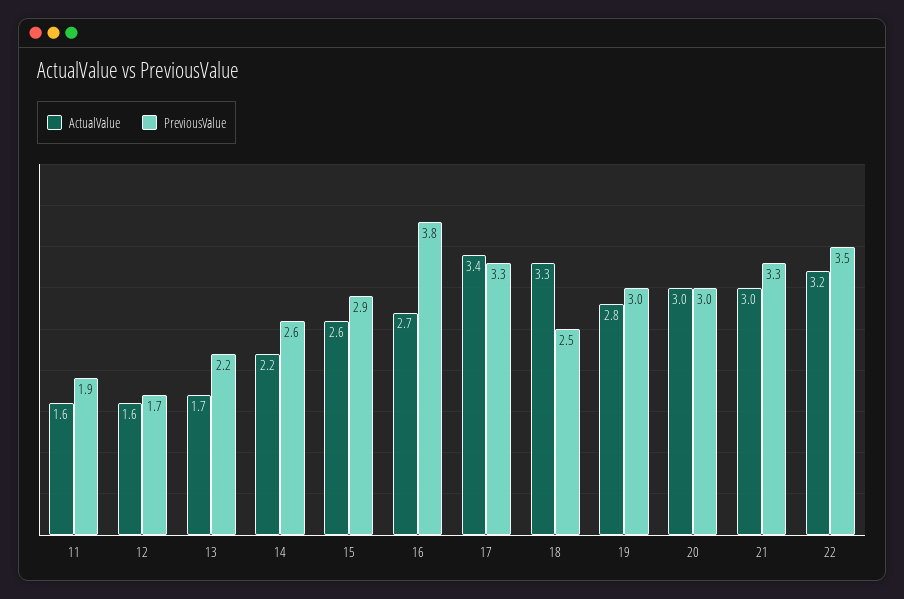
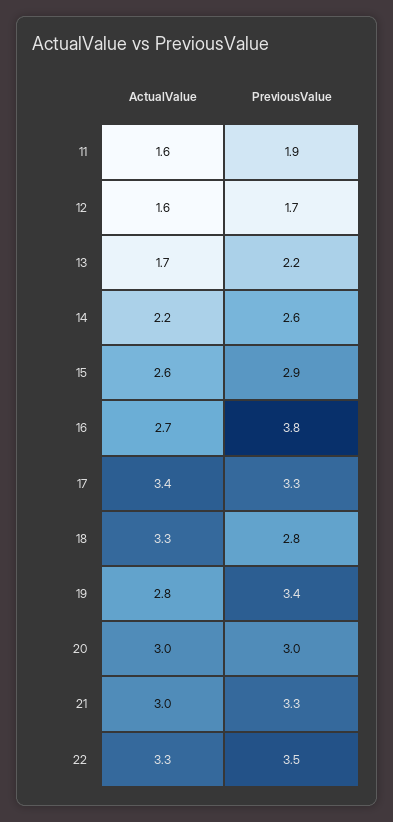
  {
    "ActualValue": {
      "11": 1.6,
      "12": 1.6,
      "13": 1.7,
      "14": 2.2,
      "15": 2.6,
      "16": 2.7,
      "17": 3.4,
      "18": 3.3,
      "19": 2.8,
      "20": 3,
      "21": 3,
-     "22": 3.2
+     "22": 3.3
    },
    "PreviousValue": {
      "11": 1.9,
      "12": 1.7,
      "13": 2.2,
      "14": 2.6,
      "15": 2.9,
      "16": 3.8,
      "17": 3.3,
-     "18": 2.5,
+     "18": 2.8,
-     "19": 3,
+     "19": 3.4,
      "20": 3,
      "21": 3.3,
      "22": 3.5
    }
  }

